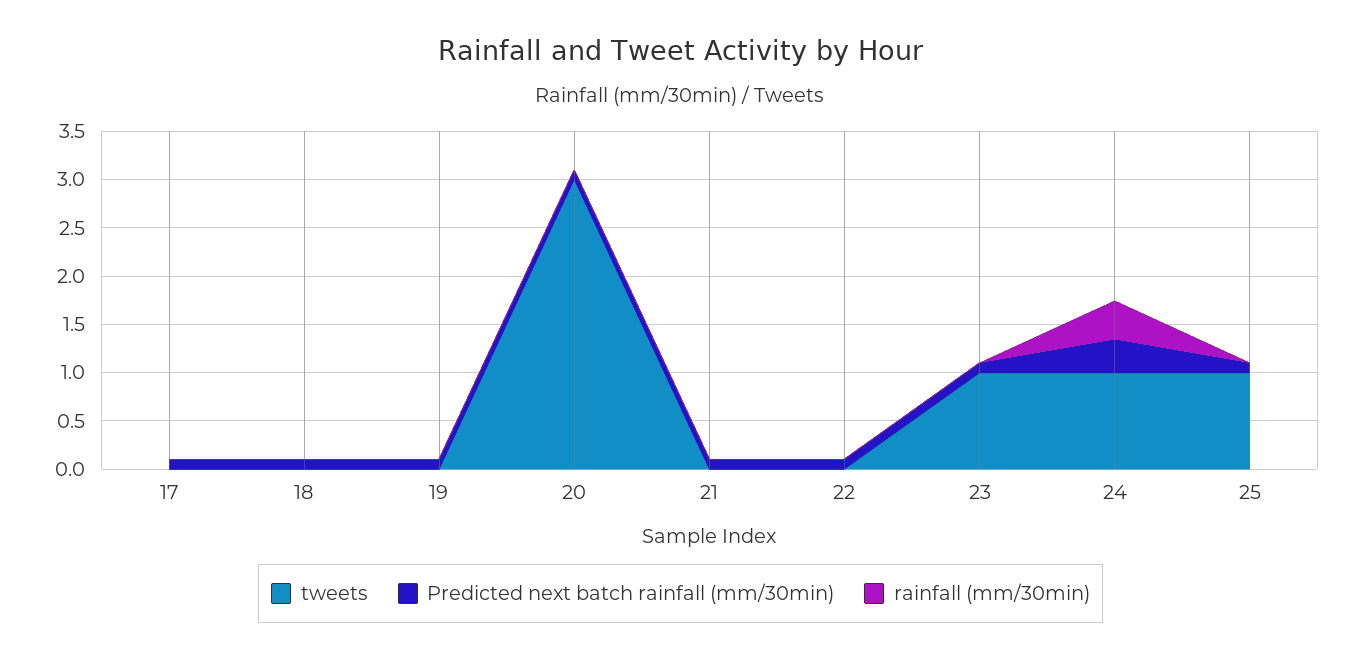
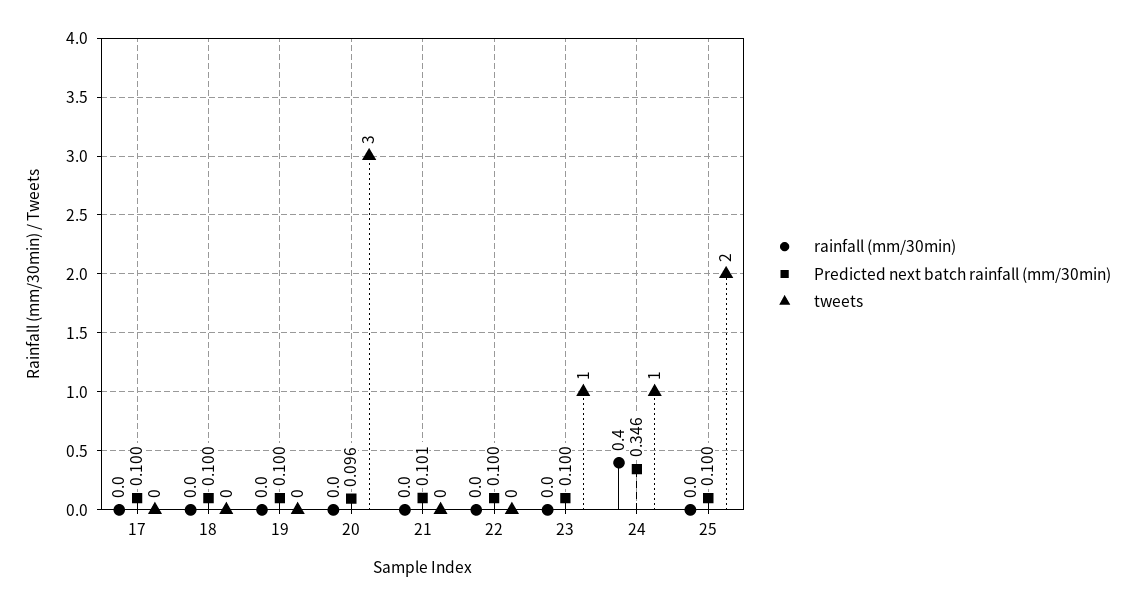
  {
    "tweets": {
      "17": 0,
      "18": 0,
      "19": 0,
      "20": 3,
      "21": 0,
      "22": 0,
      "23": 1,
      "24": 1,
-     "25": 1
+     "25": 2
    },
    "Predicted next batch rainfall (mm/30min)": {
      "17": 0.1,
      "18": 0.1,
      "19": 0.1,
      "20": 0.096,
      "21": 0.101,
      "22": 0.1,
      "23": 0.1,
      "24": 0.346,
      "25": 0.1
    },
    "rainfall (mm/30min)": {
      "17": 0,
      "18": 0,
      "19": 0,
      "20": 0,
      "21": 0,
      "22": 0,
      "23": 0,
      "24": 0.4,
      "25": 0
    }
  }

